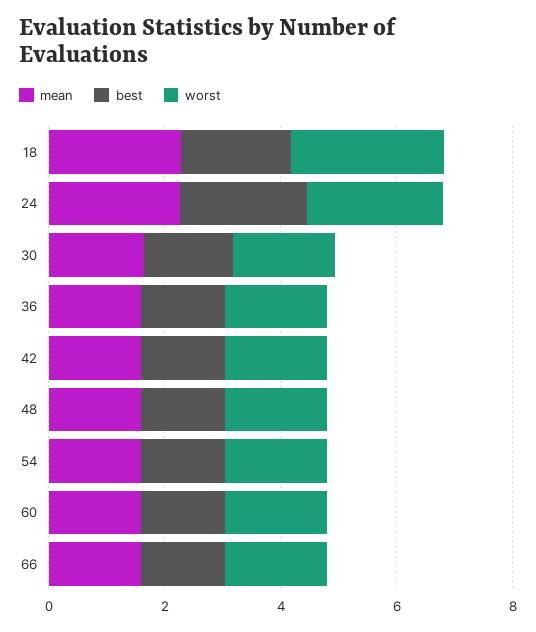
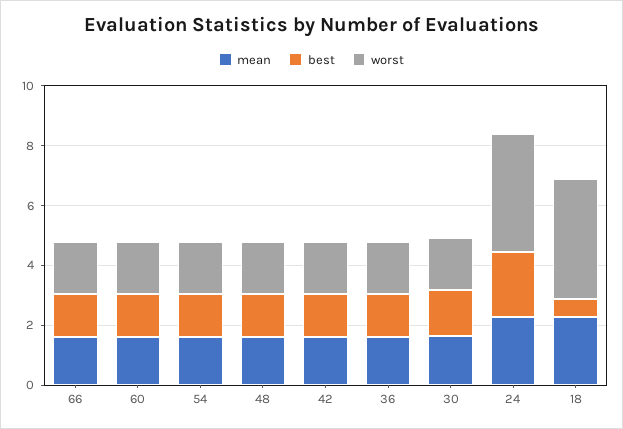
  {
    "mean": {
      "18": 2.5,
      "24": 2.5,
      "30": 1.5,
      "36": 1.5,
      "42": 1.5,
      "48": 1.5,
      "54": 1.5,
      "60": 1.5,
      "66": 1.5
    },
    "best": {
-     "18": 2,
+     "18": 0.5,
      "24": 2,
      "30": 1.5,
      "36": 1.5,
      "42": 1.5,
      "48": 1.5,
      "54": 1.5,
      "60": 1.5,
      "66": 1.5
    },
    "worst": {
-     "18": 2.5,
+     "18": 4,
-     "24": 2.5,
+     "24": 4,
      "30": 1.5,
      "36": 2,
      "42": 2,
      "48": 2,
      "54": 2,
      "60": 2,
      "66": 2
    }
  }

